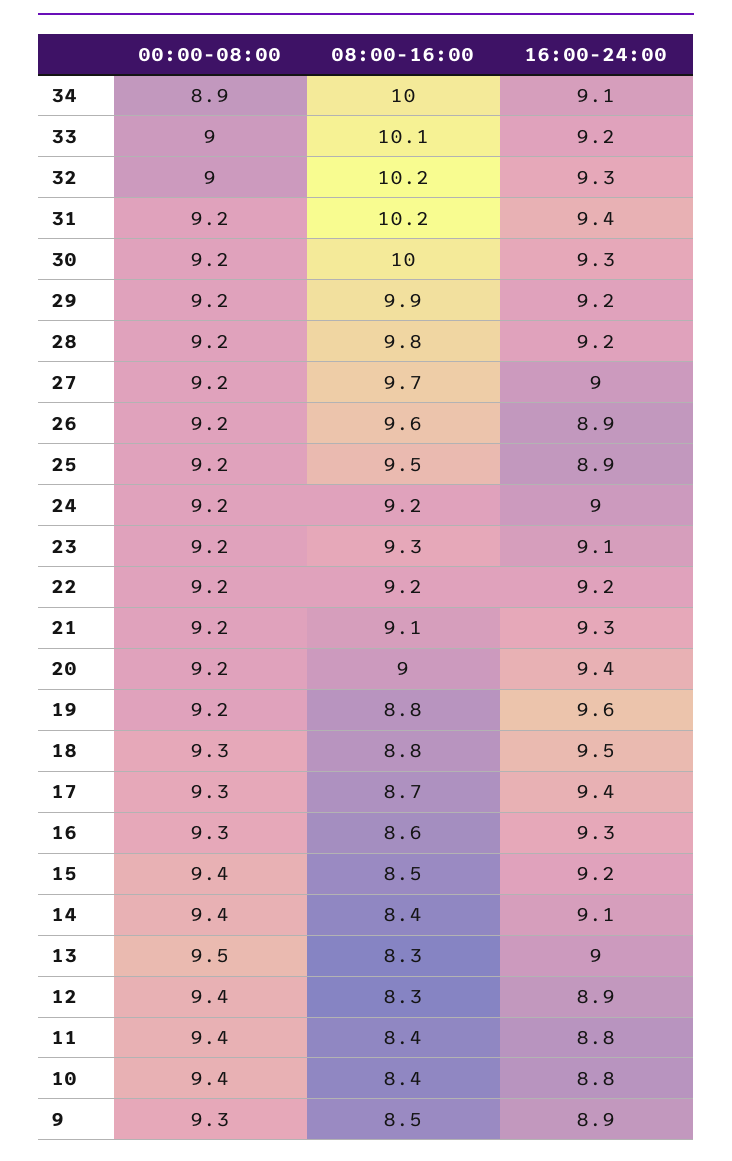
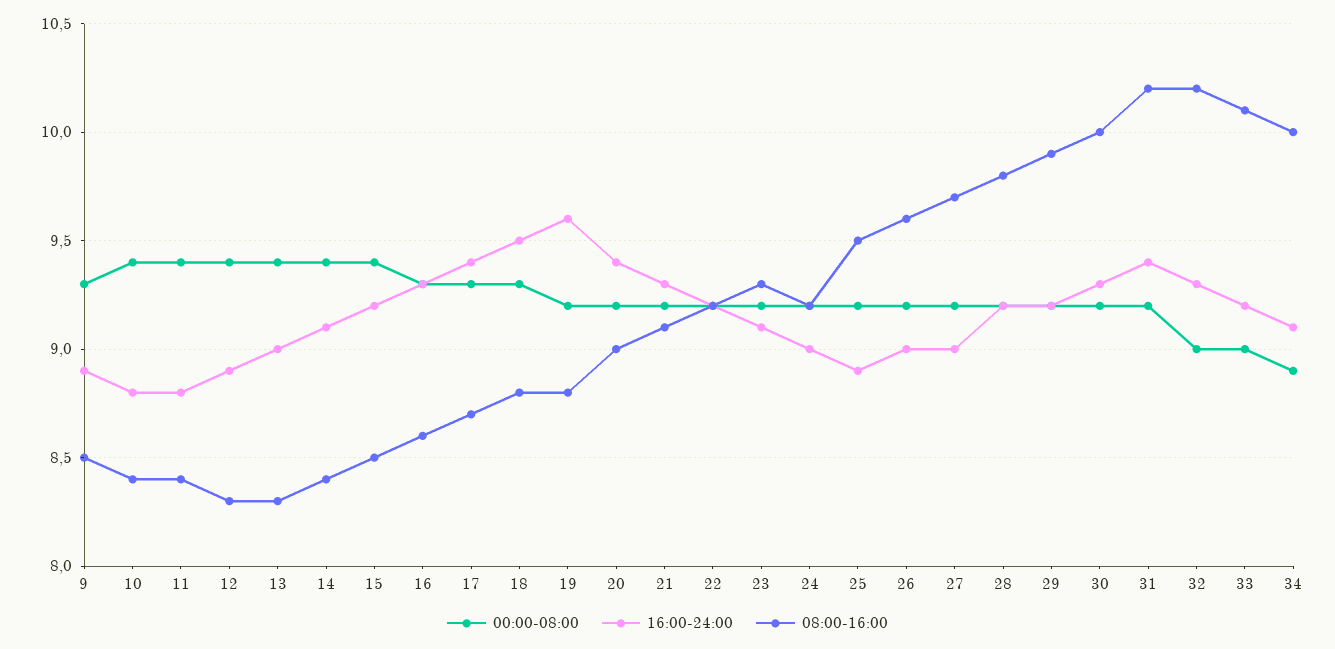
  {
    "00:00-08:00": {
      "34": 8.9,
      "33": 9,
      "32": 9,
      "31": 9.2,
      "30": 9.2,
      "29": 9.2,
      "28": 9.2,
      "27": 9.2,
      "26": 9.2,
      "25": 9.2,
      "24": 9.2,
      "23": 9.2,
      "22": 9.2,
      "21": 9.2,
      "20": 9.2,
      "19": 9.2,
      "18": 9.3,
      "17": 9.3,
      "16": 9.3,
      "15": 9.4,
      "14": 9.4,
-     "13": 9.5,
+     "13": 9.4,
      "12": 9.4,
      "11": 9.4,
      "10": 9.4,
      "9": 9.3
    },
    "08:00-16:00": {
      "34": 10,
      "33": 10.1,
      "32": 10.2,
      "31": 10.2,
      "30": 10,
      "29": 9.9,
      "28": 9.8,
      "27": 9.7,
      "26": 9.6,
      "25": 9.5,
      "24": 9.2,
      "23": 9.3,
      "22": 9.2,
      "21": 9.1,
      "20": 9,
      "19": 8.8,
      "18": 8.8,
      "17": 8.7,
      "16": 8.6,
      "15": 8.5,
      "14": 8.4,
      "13": 8.3,
      "12": 8.3,
      "11": 8.4,
      "10": 8.4,
      "9": 8.5
    },
    "16:00-24:00": {
      "34": 9.1,
      "33": 9.2,
      "32": 9.3,
      "31": 9.4,
      "30": 9.3,
      "29": 9.2,
      "28": 9.2,
      "27": 9,
-     "26": 8.9,
+     "26": 9,
      "25": 8.9,
      "24": 9,
      "23": 9.1,
      "22": 9.2,
      "21": 9.3,
      "20": 9.4,
      "19": 9.6,
      "18": 9.5,
      "17": 9.4,
      "16": 9.3,
      "15": 9.2,
      "14": 9.1,
      "13": 9,
      "12": 8.9,
      "11": 8.8,
      "10": 8.8,
      "9": 8.9
    }
  }

